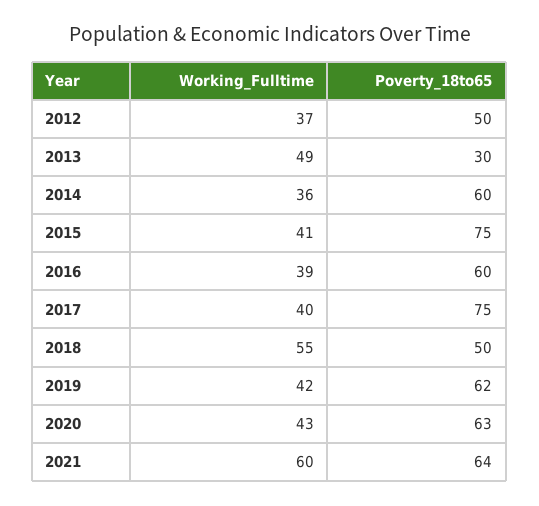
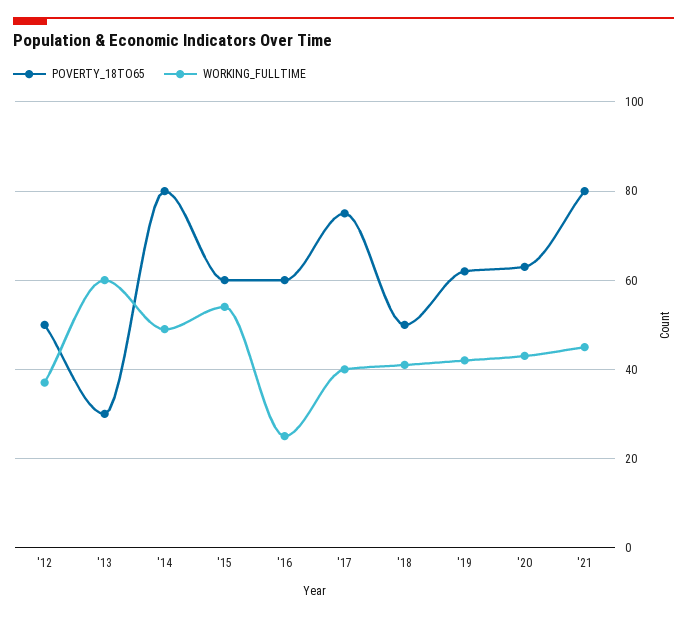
  {
    "Working_Fulltime": {
      "2012": 37,
-     "2013": 49,
+     "2013": 60,
-     "2014": 36,
+     "2014": 50,
-     "2015": 41,
+     "2015": 55,
-     "2016": 39,
+     "2016": 25,
      "2017": 40,
-     "2018": 55,
+     "2018": 40,
      "2019": 42,
      "2020": 43,
-     "2021": 60
+     "2021": 45
    },
    "Poverty_18to65": {
      "2012": 50,
      "2013": 30,
-     "2014": 60,
+     "2014": 80,
-     "2015": 75,
+     "2015": 60,
      "2016": 60,
      "2017": 75,
      "2018": 50,
      "2019": 62,
      "2020": 63,
-     "2021": 64
+     "2021": 80
    }
  }

